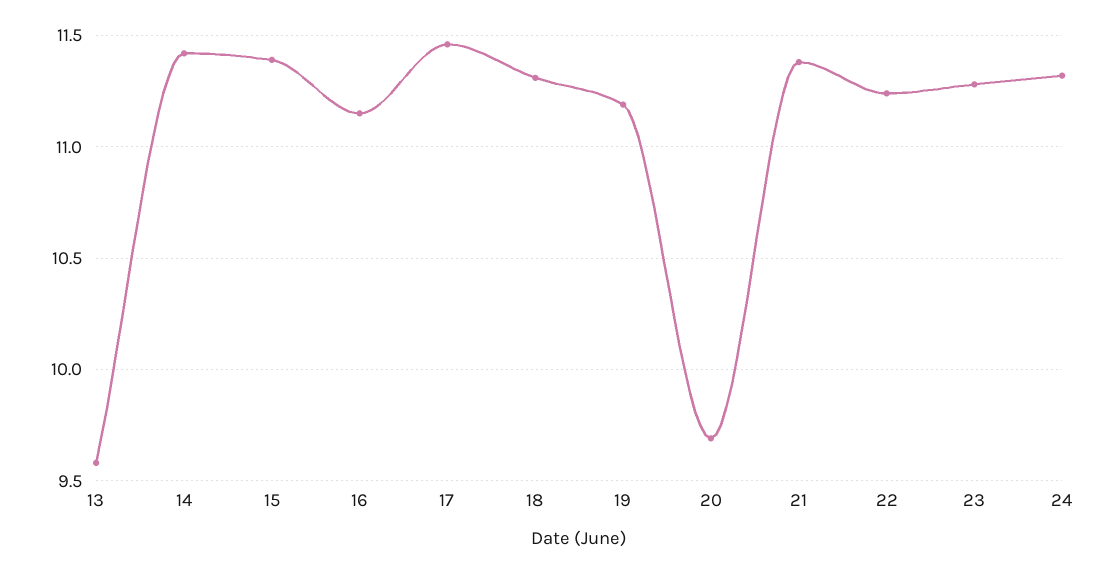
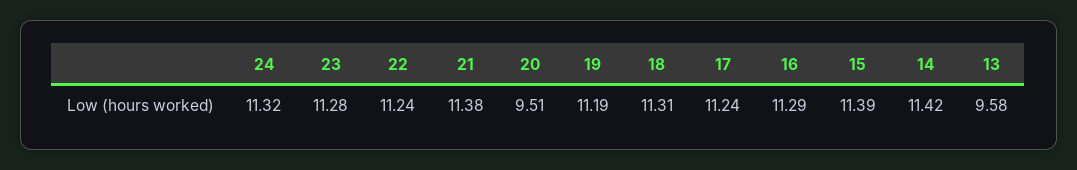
  {
    "13": 9.58,
    "14": 11.42,
    "15": 11.39,
-   "16": 11.15,
+   "16": 11.29,
-   "17": 11.45,
+   "17": 11.24,
    "18": 11.31,
    "19": 11.19,
-   "20": 9.7,
+   "20": 9.51,
    "21": 11.38,
    "22": 11.24,
    "23": 11.28,
    "24": 11.32
  }

